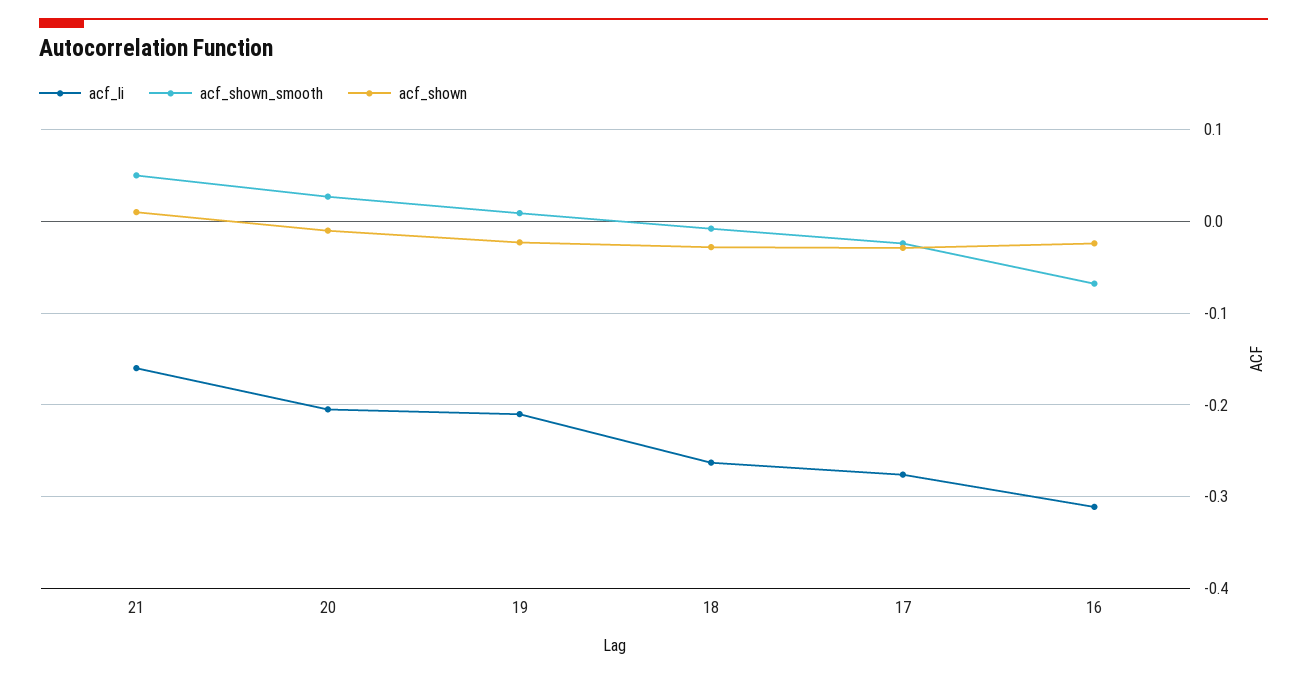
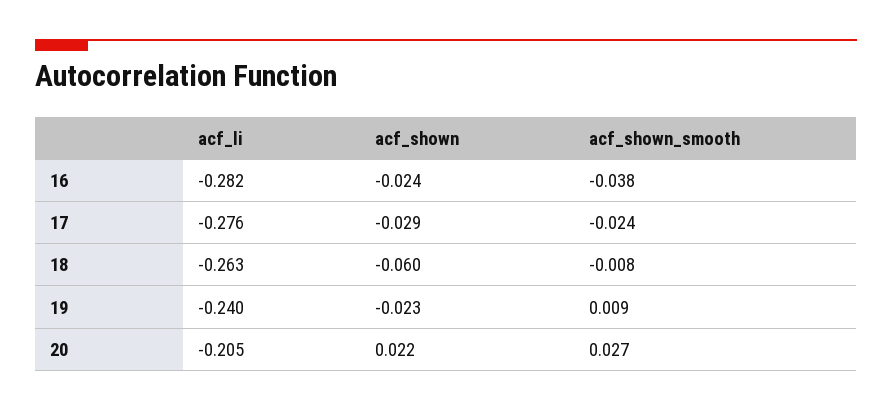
  {
    "acf_li": {
-     "21": -0.16,
      "20": -0.205,
-     "19": -0.21,
+     "19": -0.24,
      "18": -0.263,
      "17": -0.276,
-     "16": -0.31
+     "16": -0.282
    },
    "acf_shown_smooth": {
-     "21": 0.05,
      "20": 0.027,
      "19": 0.009,
      "18": -0.008,
      "17": -0.024,
-     "16": -0.07
+     "16": -0.038
    },
    "acf_shown": {
-     "21": 0.01,
-     "20": -0.01,
+     "20": 0.022,
      "19": -0.023,
-     "18": -0.03,
+     "18": -0.06,
      "17": -0.029,
      "16": -0.024
    }
  }

